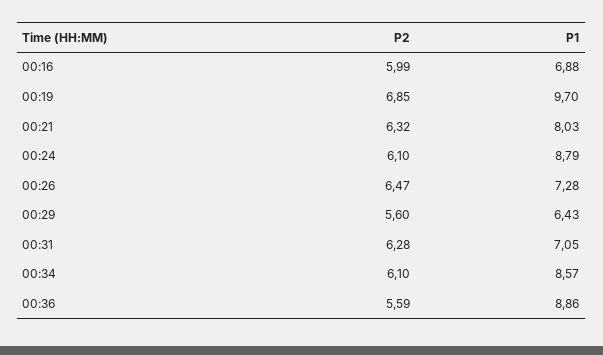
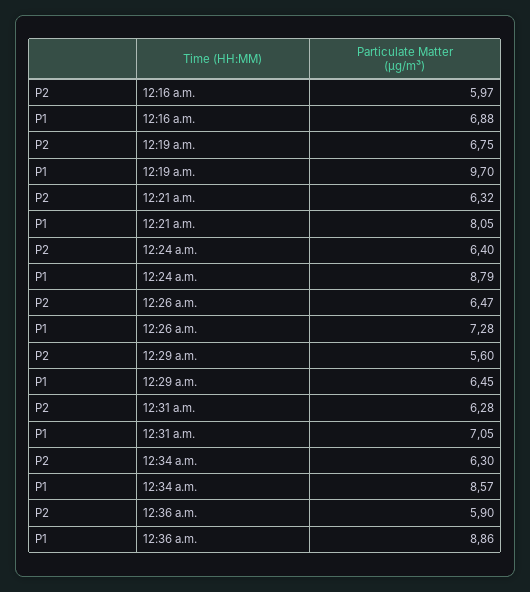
  {
    "P2": {
-     "00:16": 5.99,
+     "00:16": 5.97,
-     "00:19": 6.85,
+     "00:19": 6.75,
      "00:21": 6.32,
-     "00:24": 6.1,
+     "00:24": 6.4,
      "00:26": 6.47,
      "00:29": 5.6,
      "00:31": 6.28,
-     "00:34": 6.1,
+     "00:34": 6.3,
-     "00:36": 5.59
+     "00:36": 5.9
    },
    "P1": {
      "00:16": 6.88,
      "00:19": 9.7,
-     "00:21": 8.03,
+     "00:21": 8.05,
      "00:24": 8.79,
      "00:26": 7.28,
-     "00:29": 6.43,
+     "00:29": 6.45,
      "00:31": 7.05,
      "00:34": 8.57,
      "00:36": 8.86
    }
  }

